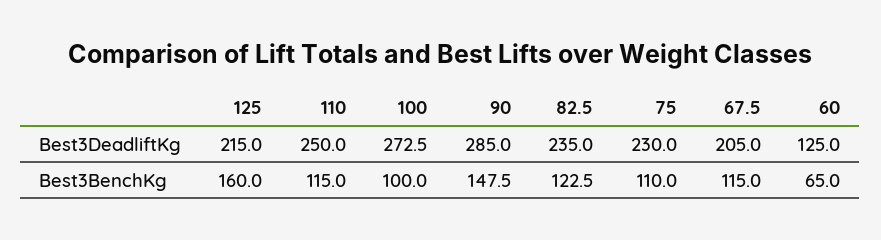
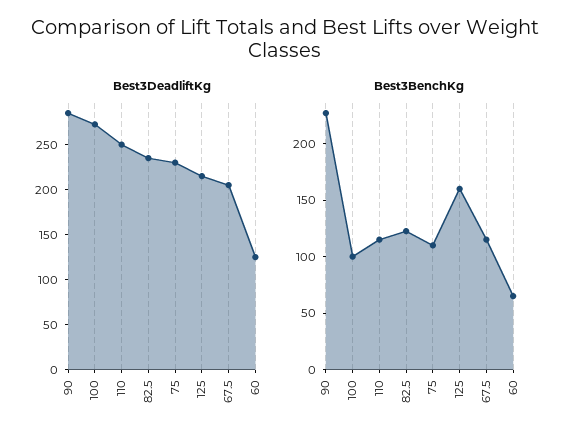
  {
    "Best3DeadliftKg": {
      "125": 215,
      "110": 250,
      "100": 272.5,
      "90": 285,
      "82.5": 235,
      "75": 230,
      "67.5": 205,
      "60": 125
    },
    "Best3BenchKg": {
      "125": 160,
      "110": 115,
      "100": 100,
-     "90": 147.5,
+     "90": 230,
      "82.5": 122.5,
      "75": 110,
      "67.5": 115,
      "60": 65
    }
  }

